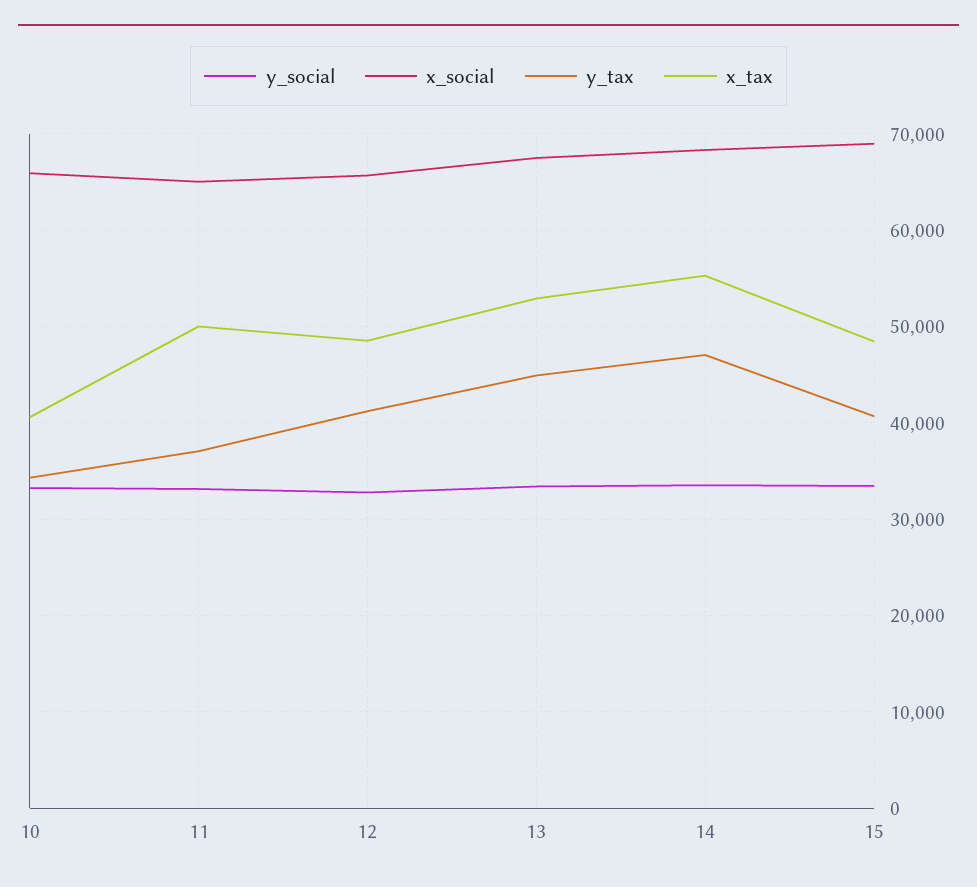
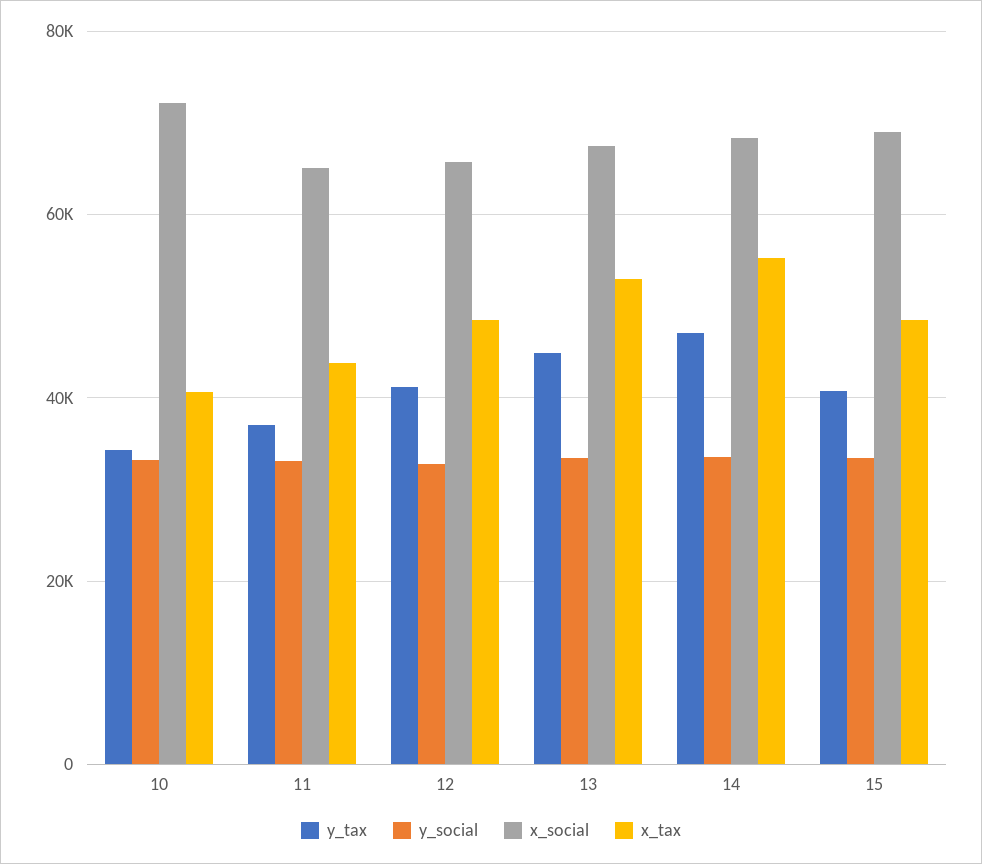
  {
    "y_social": {
      "10": 33000,
      "11": 33000,
      "12": 33000,
      "13": 33000,
      "14": 34000,
      "15": 33000
    },
    "x_social": {
-     "10": 66000,
+     "10": 72000,
      "11": 65000,
      "12": 66000,
      "13": 68000,
      "14": 68000,
      "15": 69000
    },
    "y_tax": {
      "10": 34000,
      "11": 37000,
      "12": 41000,
      "13": 45000,
      "14": 47000,
      "15": 41000
    },
    "x_tax": {
      "10": 41000,
-     "11": 50000,
+     "11": 44000,
      "12": 49000,
      "13": 53000,
      "14": 55000,
      "15": 48000
    }
  }

